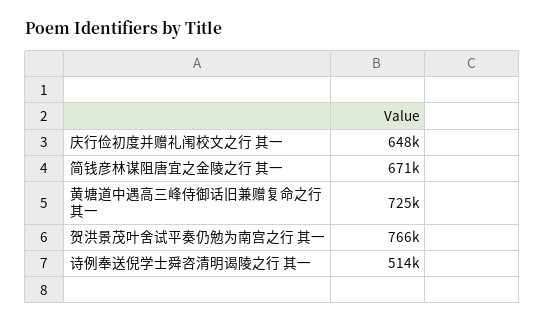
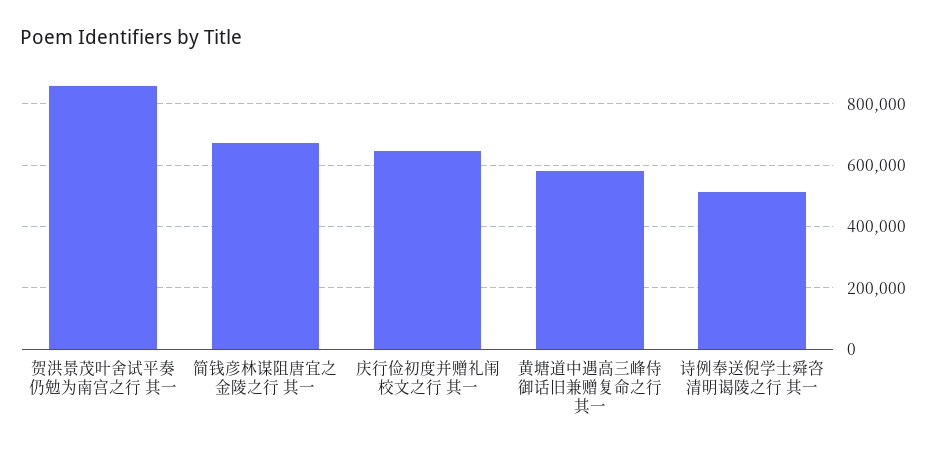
  {
    "庆行俭初度并赠礼闱校文之行 其一": 648000,
    "简钱彦林谋阻唐宜之金陵之行 其一": 671000,
-   "黄塘道中遇高三峰侍御话旧兼赠复命之行 其一": 725000,
+   "黄塘道中遇高三峰侍御话旧兼赠复命之行 其一": 580000,
-   "贺洪景茂叶舍试平奏仍勉为南宫之行 其一": 766000,
+   "贺洪景茂叶舍试平奏仍勉为南宫之行 其一": 860000,
    "诗例奉送倪学士舜咨清明谒陵之行 其一": 514000
  }

